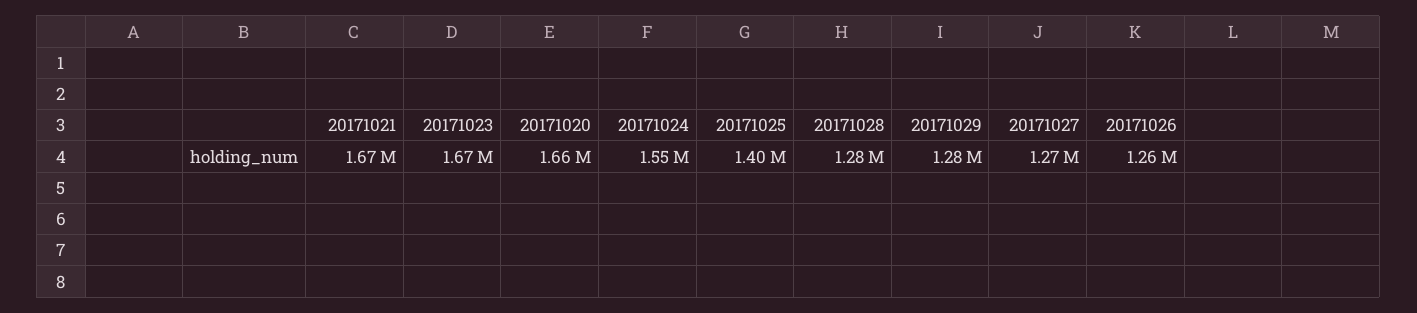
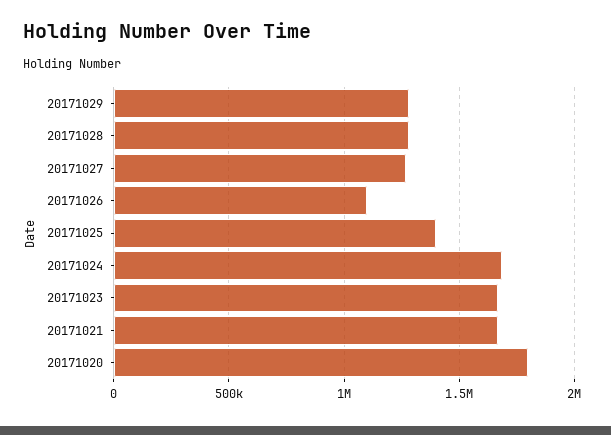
  {
    "20171021": 1670000,
    "20171023": 1670000,
-   "20171020": 1660000,
+   "20171020": 1800000,
-   "20171024": 1550000,
+   "20171024": 1700000,
    "20171025": 1400000,
    "20171028": 1280000,
    "20171029": 1280000,
    "20171027": 1270000,
-   "20171026": 1260000
+   "20171026": 1100000
  }

